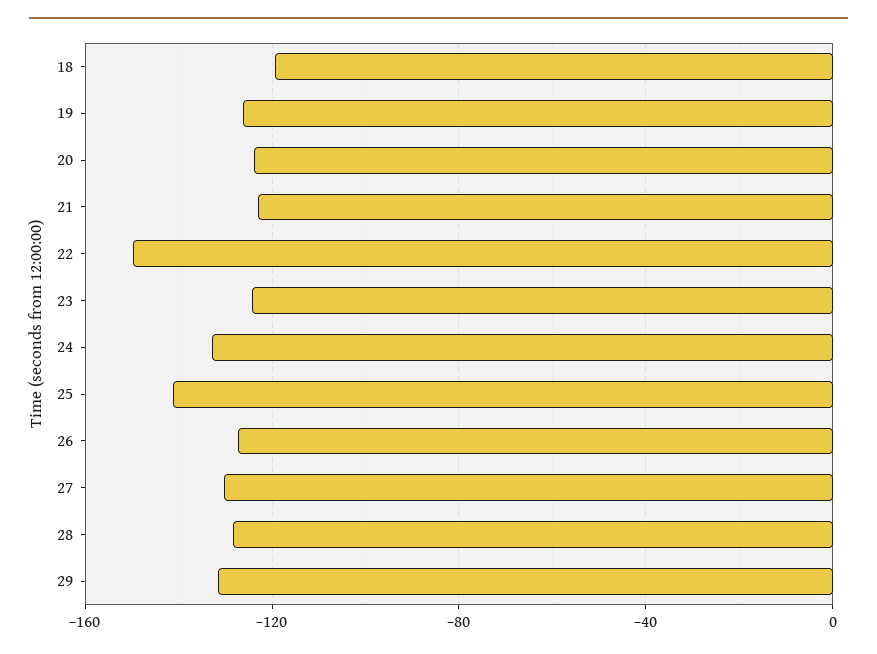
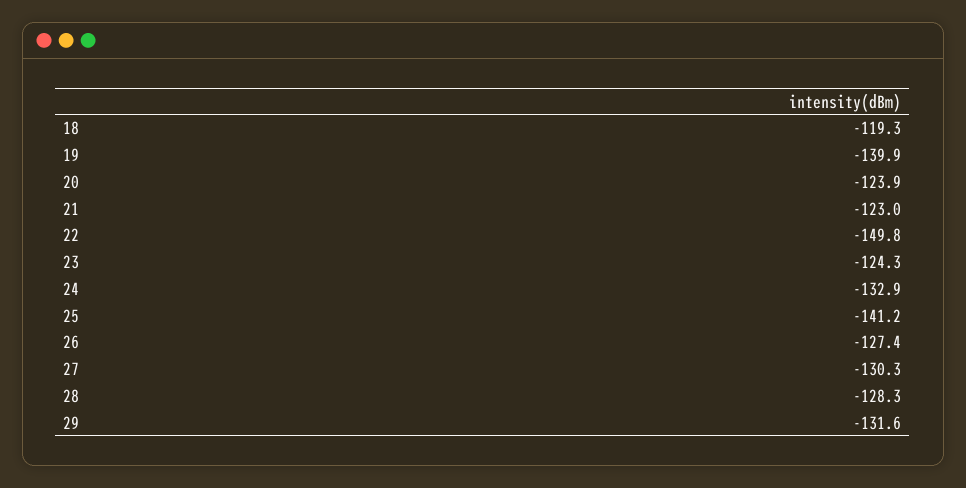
  {
    "18": -119.3,
-   "19": -125,
+   "19": -139.9,
    "20": -123.9,
    "21": -123,
    "22": -149.8,
    "23": -124.3,
    "24": -132.9,
    "25": -141.2,
    "26": -127.4,
    "27": -130.3,
    "28": -128.3,
    "29": -131.6
  }

